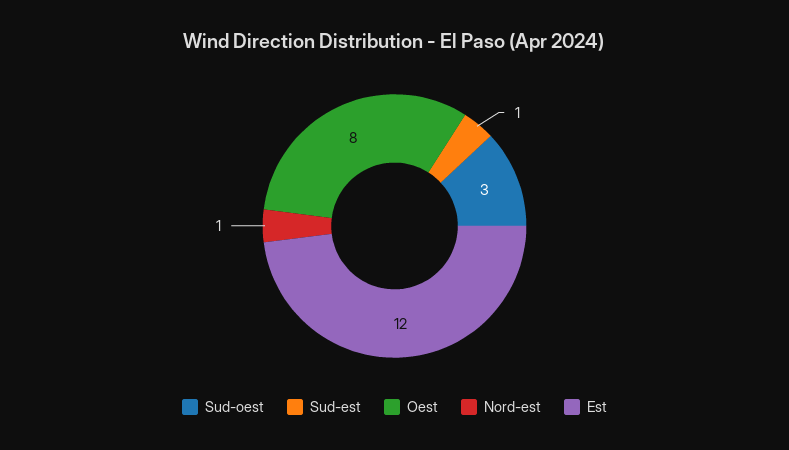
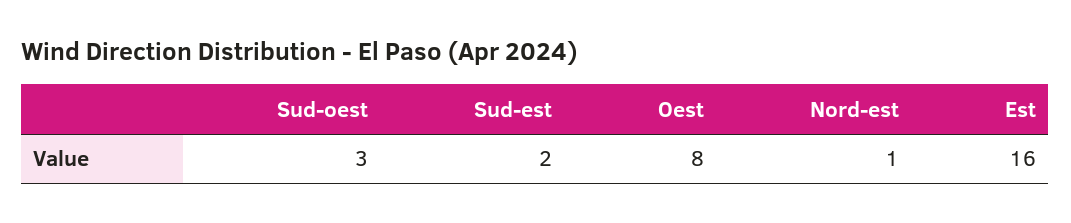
  {
    "Sud-oest": 3,
-   "Sud-est": 1,
+   "Sud-est": 2,
    "Oest": 8,
    "Nord-est": 1,
-   "Est": 12
+   "Est": 16
  }

